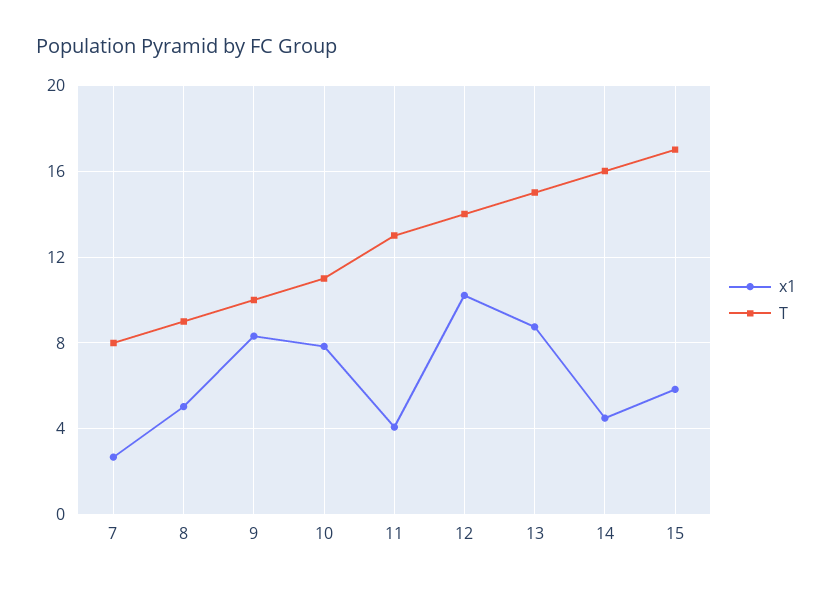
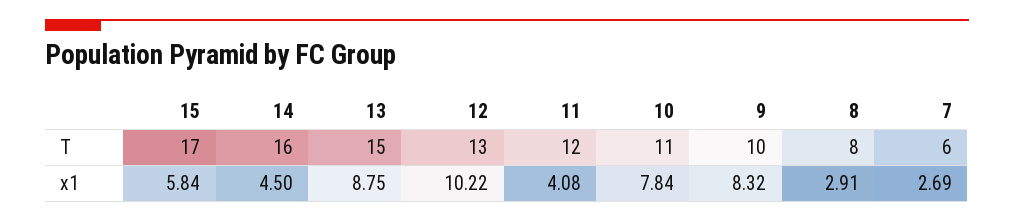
  {
    "x1": {
      "7": 2.69,
-     "8": 5,
+     "8": 2.91,
      "9": 8.32,
      "10": 7.84,
      "11": 4.08,
      "12": 10.22,
      "13": 8.75,
      "14": 4.5,
      "15": 5.84
    },
    "T": {
-     "7": 8,
+     "7": 6,
-     "8": 9,
+     "8": 8,
      "9": 10,
      "10": 11,
-     "11": 13,
+     "11": 12,
-     "12": 14,
+     "12": 13,
      "13": 15,
      "14": 16,
      "15": 17
    }
  }

